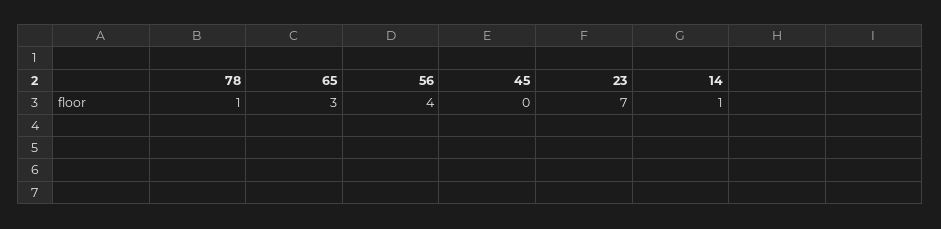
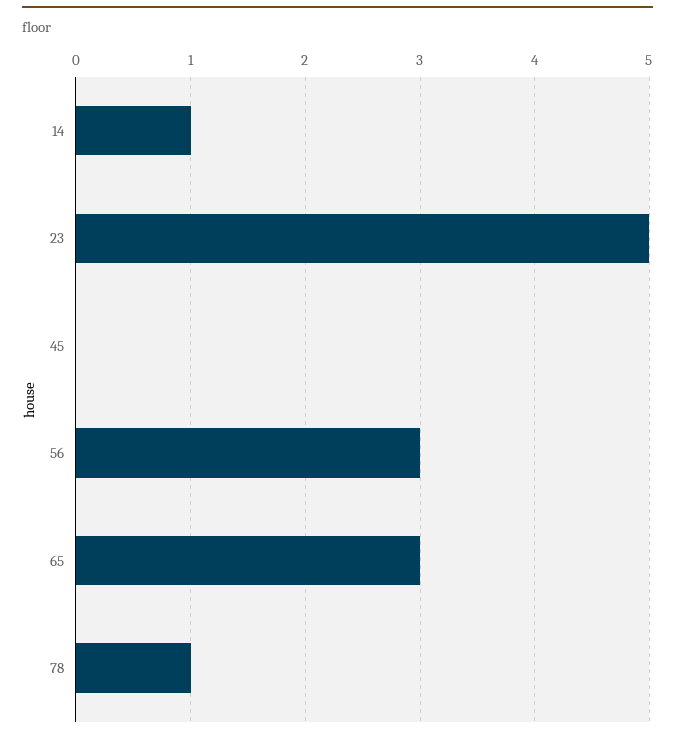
  {
    "78": 1,
    "65": 3,
-   "56": 4,
+   "56": 3,
    "45": 0,
-   "23": 7,
+   "23": 5,
    "14": 1
  }

